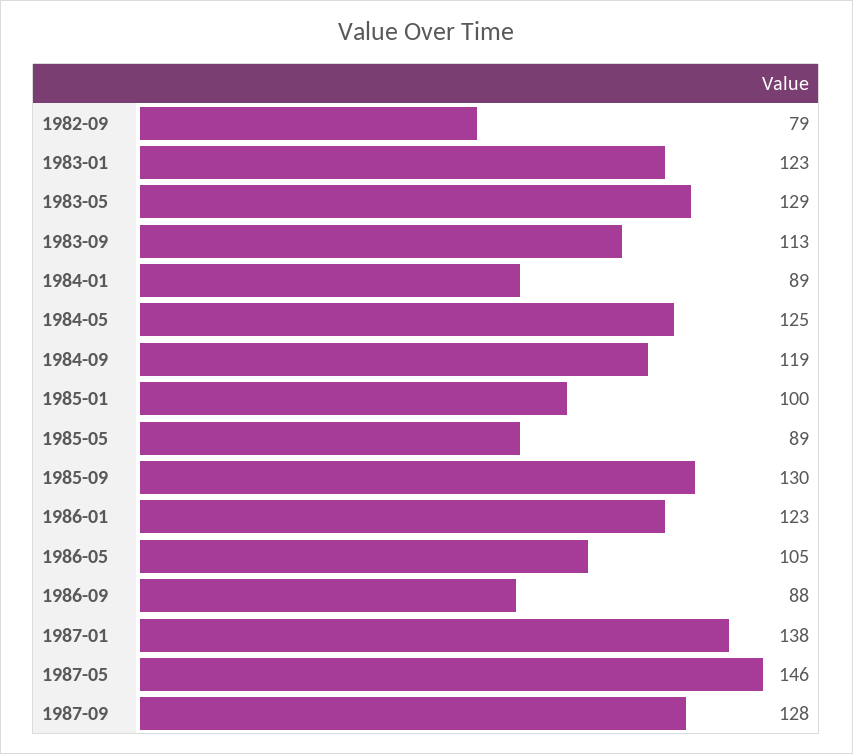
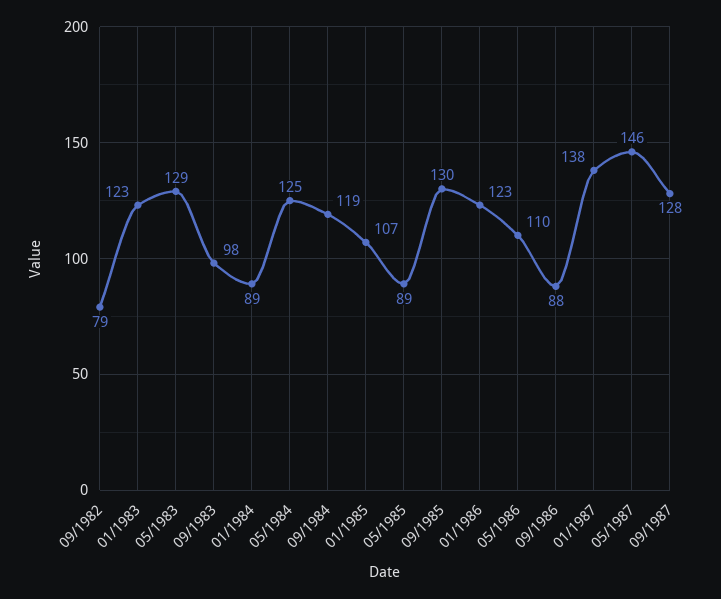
  {
    "1982-09": 79,
    "1983-01": 123,
    "1983-05": 129,
-   "1983-09": 113,
+   "1983-09": 98,
    "1984-01": 89,
    "1984-05": 125,
    "1984-09": 119,
-   "1985-01": 100,
+   "1985-01": 107,
    "1985-05": 89,
    "1985-09": 130,
    "1986-01": 123,
-   "1986-05": 105,
+   "1986-05": 110,
    "1986-09": 88,
    "1987-01": 138,
    "1987-05": 146,
    "1987-09": 128
  }

